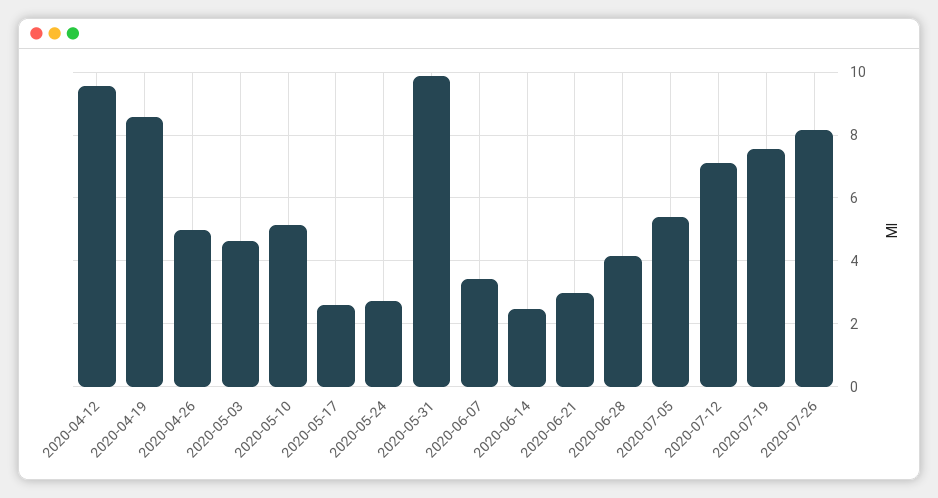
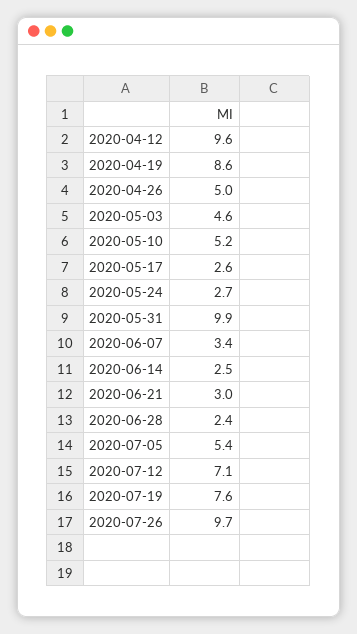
  {
    "2020-04-12": 9.6,
    "2020-04-19": 8.6,
    "2020-04-26": 5,
    "2020-05-03": 4.6,
    "2020-05-10": 5.2,
    "2020-05-17": 2.6,
    "2020-05-24": 2.7,
    "2020-05-31": 9.9,
    "2020-06-07": 3.4,
    "2020-06-14": 2.5,
    "2020-06-21": 3,
-   "2020-06-28": 4.2,
+   "2020-06-28": 2.4,
    "2020-07-05": 5.4,
    "2020-07-12": 7.1,
    "2020-07-19": 7.6,
-   "2020-07-26": 8.2
+   "2020-07-26": 9.7
  }

